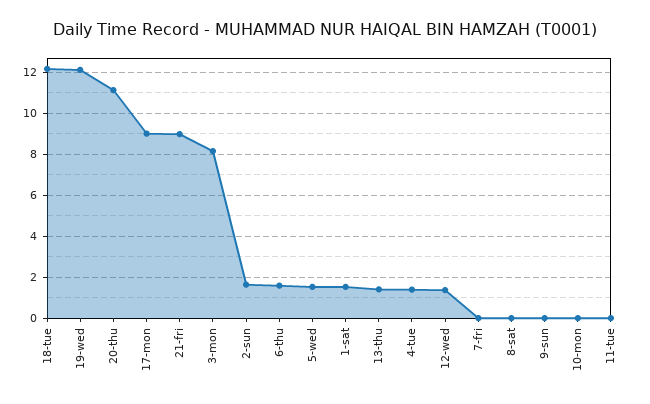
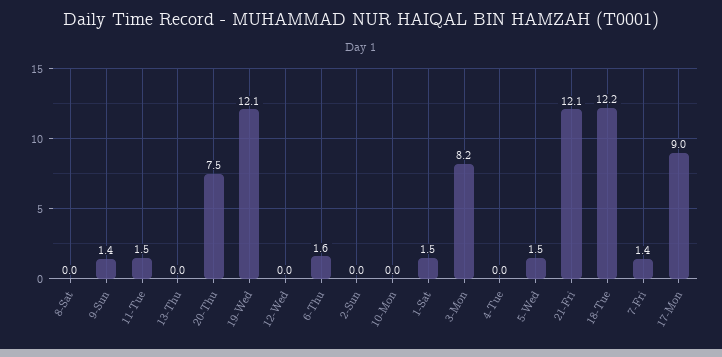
  {
    "18-tue": 12.2,
    "19-wed": 12.1,
-   "20-thu": 11,
+   "20-thu": 7.5,
    "17-mon": 9,
-   "21-fri": 9,
+   "21-fri": 12.1,
    "3-mon": 8.2,
-   "2-sun": 1.5,
+   "2-sun": 0,
    "6-thu": 1.6,
    "5-wed": 1.5,
    "1-sat": 1.5,
-   "13-thu": 1.5,
+   "13-thu": 0,
-   "4-tue": 1.5,
+   "4-tue": 0,
-   "12-wed": 1.5,
+   "12-wed": 0,
-   "7-fri": 0,
+   "7-fri": 1.4,
    "8-sat": 0,
-   "9-sun": 0,
+   "9-sun": 1.4,
    "10-mon": 0,
-   "11-tue": 0
+   "11-tue": 1.5
  }

